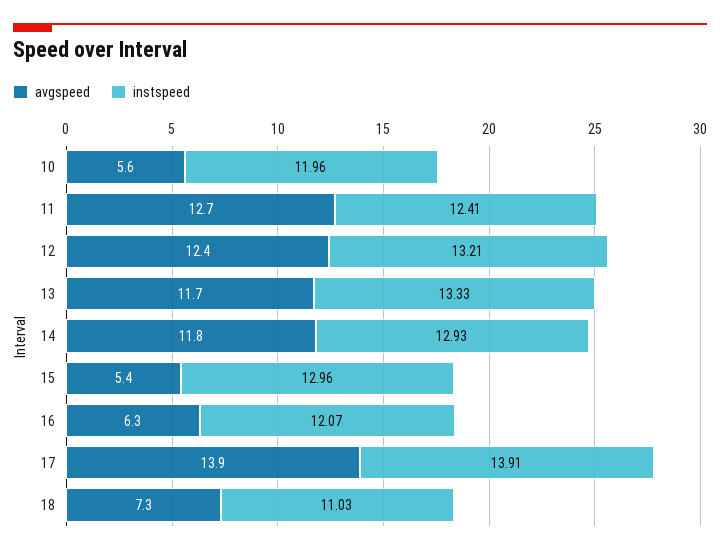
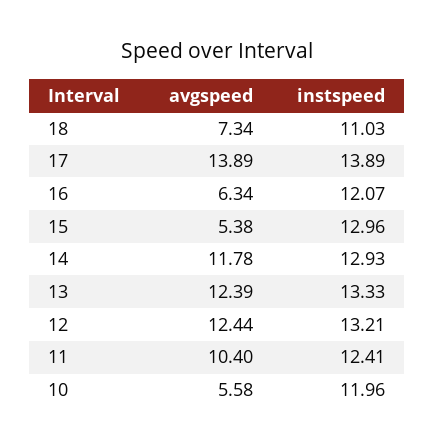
  {
    "avgspeed": {
      "10": 5.58,
-     "11": 12.7,
+     "11": 10.4,
      "12": 12.44,
-     "13": 11.7,
+     "13": 12.39,
      "14": 11.78,
      "15": 5.38,
      "16": 6.34,
      "17": 13.89,
      "18": 7.34
    },
    "instspeed": {
      "10": 11.96,
      "11": 12.41,
      "12": 13.21,
      "13": 13.33,
      "14": 12.93,
      "15": 12.96,
      "16": 12.07,
-     "17": 13.91,
+     "17": 13.89,
      "18": 11.03
    }
  }

